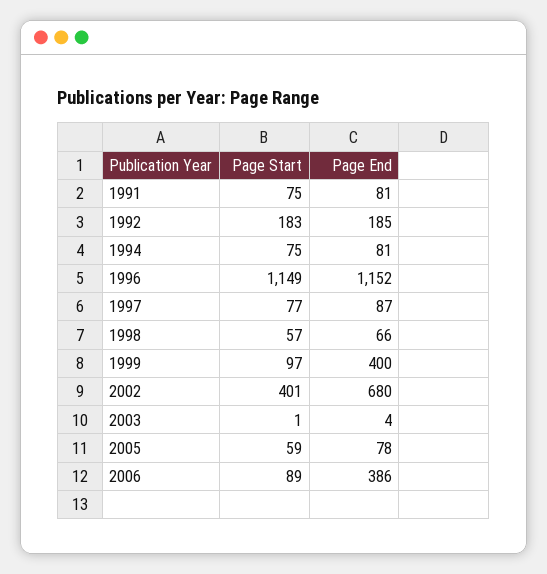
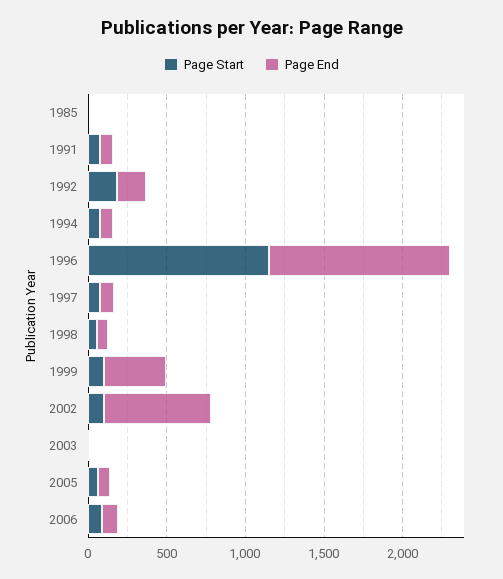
  {
    "Page Start": {
      "1991": 75,
      "1992": 183,
      "1994": 75,
      "1996": 1149,
      "1997": 77,
      "1998": 57,
      "1999": 97,
-     "2002": 401,
+     "2002": 100,
      "2003": 1,
      "2005": 59,
-     "2006": 89
+     "2006": 89,
+     "1985": 0
    },
    "Page End": {
      "1991": 81,
      "1992": 185,
      "1994": 81,
      "1996": 1152,
      "1997": 87,
      "1998": 66,
      "1999": 400,
      "2002": 680,
      "2003": 4,
      "2005": 78,
-     "2006": 386
+     "2006": 100,
+     "1985": 0
    }
  }

